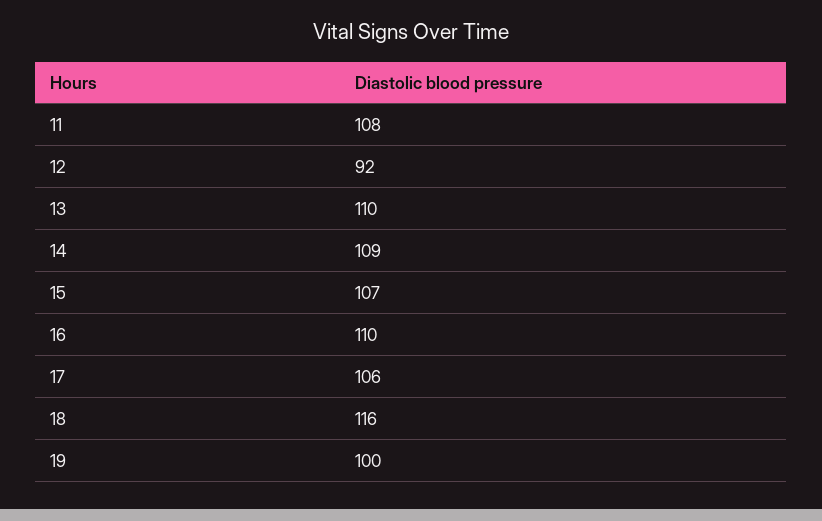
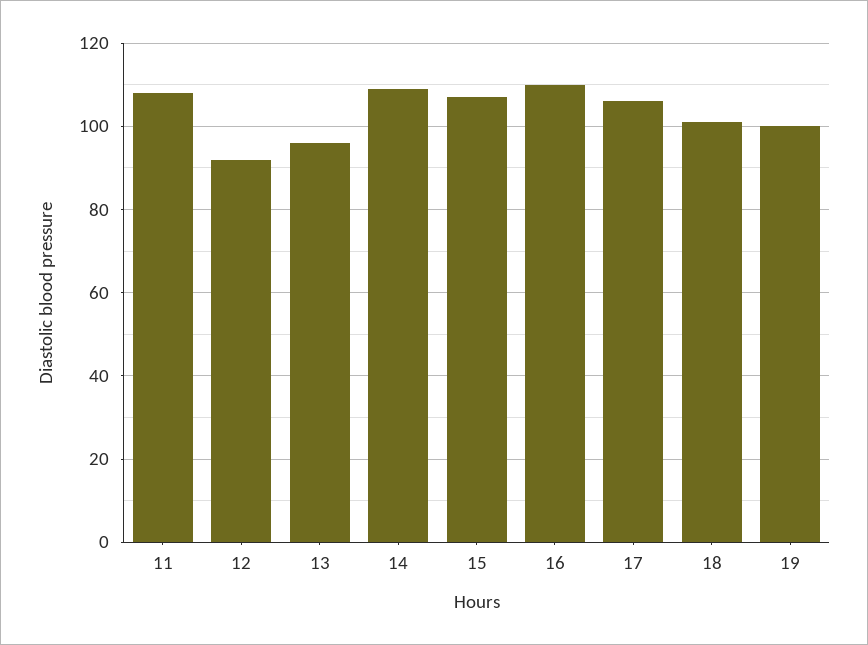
  {
    "11": 108,
    "12": 92,
-   "13": 110,
+   "13": 95,
    "14": 109,
    "15": 107,
    "16": 110,
    "17": 106,
-   "18": 116,
+   "18": 100,
    "19": 100
  }

